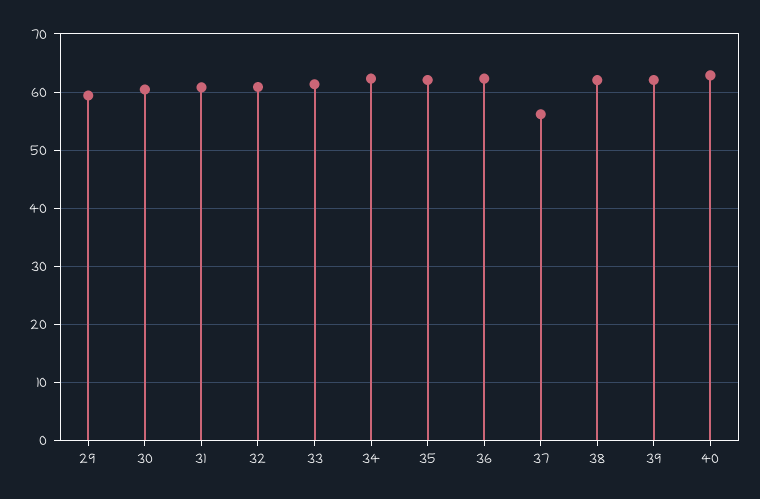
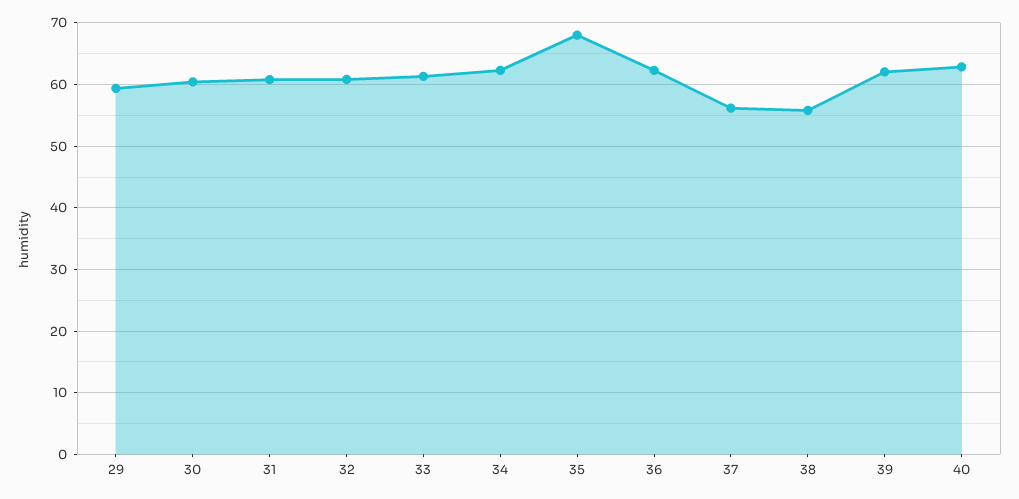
  {
    "29": 59,
    "30": 60,
    "31": 61,
    "32": 61,
    "33": 61,
    "34": 62,
-   "35": 62,
+   "35": 68,
    "36": 62,
    "37": 56,
-   "38": 62,
+   "38": 56,
    "39": 62,
    "40": 63
  }

